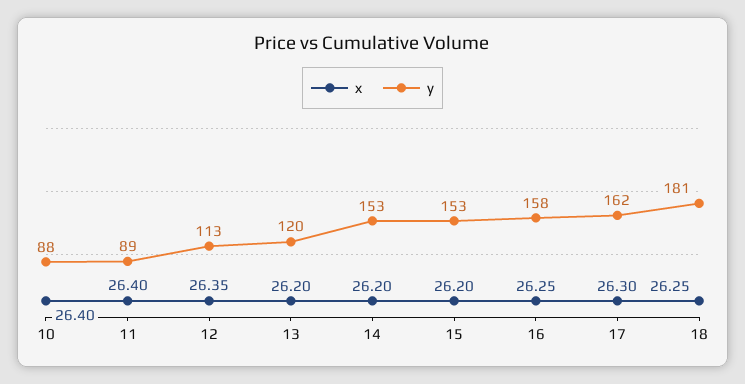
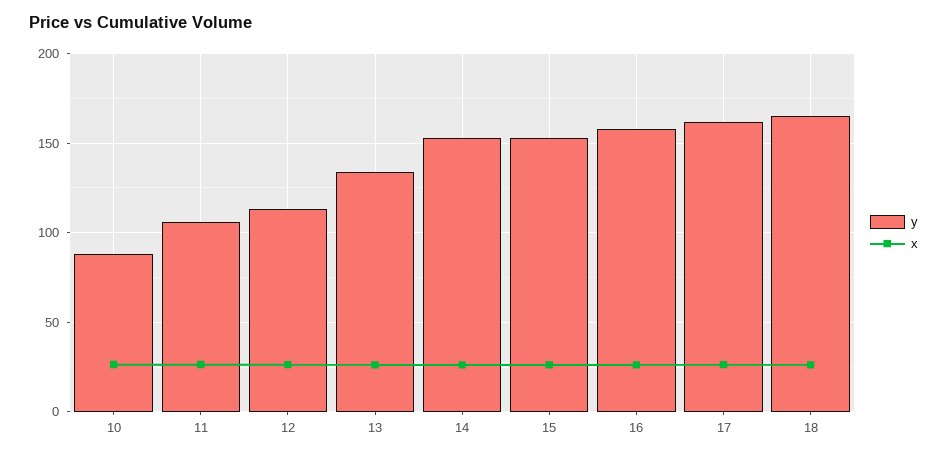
  {
    "x": {
      "10": 26.4,
      "11": 26.4,
      "12": 26.35,
      "13": 26.2,
      "14": 26.2,
      "15": 26.2,
      "16": 26.25,
      "17": 26.3,
      "18": 26.25
    },
    "y": {
      "10": 88,
-     "11": 89,
+     "11": 105,
      "12": 113,
-     "13": 120,
+     "13": 135,
      "14": 153,
      "15": 153,
      "16": 158,
      "17": 162,
-     "18": 181
+     "18": 165
    }
  }

